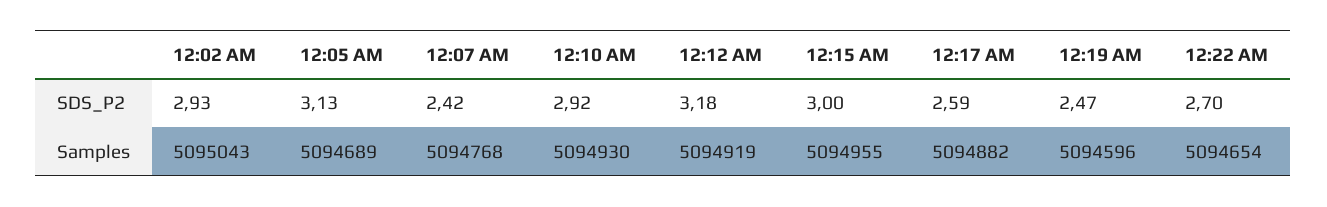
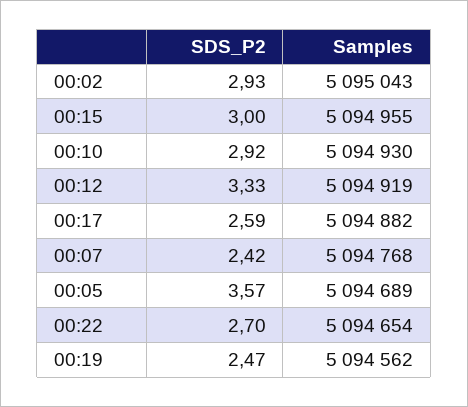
  {
    "12:02 AM": {
      "SDS_P2": 2.93,
      "Samples": 5095043
    },
    "12:05 AM": {
-     "SDS_P2": 3.13,
+     "SDS_P2": 3.57,
      "Samples": 5094689
    },
    "12:07 AM": {
      "SDS_P2": 2.42,
      "Samples": 5094768
    },
    "12:10 AM": {
      "SDS_P2": 2.92,
      "Samples": 5094930
    },
    "12:12 AM": {
-     "SDS_P2": 3.18,
+     "SDS_P2": 3.33,
      "Samples": 5094919
    },
    "12:15 AM": {
      "SDS_P2": 3,
      "Samples": 5094955
    },
    "12:17 AM": {
      "SDS_P2": 2.59,
      "Samples": 5094882
    },
    "12:19 AM": {
      "SDS_P2": 2.47,
-     "Samples": 5094596
+     "Samples": 5094562
    },
    "12:22 AM": {
      "SDS_P2": 2.7,
      "Samples": 5094654
    }
  }

